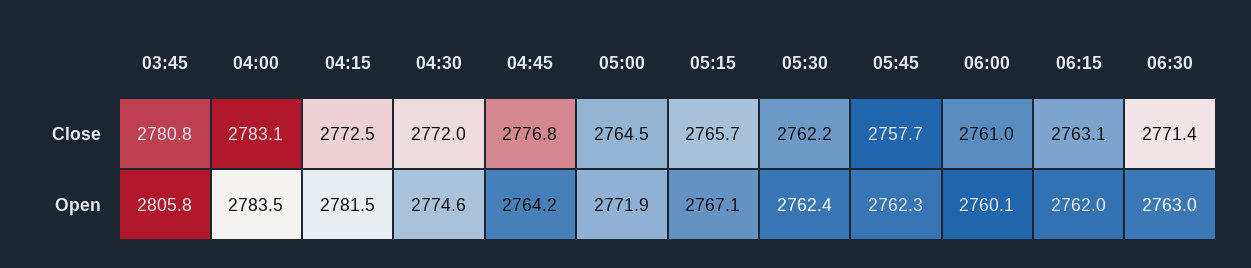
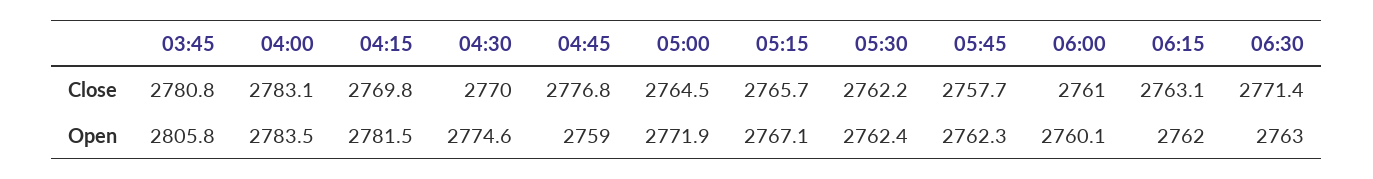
  {
    "03:45": {
      "Close": 2780.8,
      "Open": 2805.8
    },
    "04:00": {
      "Close": 2783.1,
      "Open": 2783.5
    },
    "04:15": {
-     "Close": 2772.5,
+     "Close": 2769.8,
      "Open": 2781.5
    },
    "04:30": {
-     "Close": 2772,
+     "Close": 2770,
      "Open": 2774.6
    },
    "04:45": {
      "Close": 2776.8,
-     "Open": 2764.2
+     "Open": 2759
    },
    "05:00": {
      "Close": 2764.5,
      "Open": 2771.9
    },
    "05:15": {
      "Close": 2765.7,
      "Open": 2767.1
    },
    "05:30": {
      "Close": 2762.2,
      "Open": 2762.4
    },
    "05:45": {
      "Close": 2757.7,
      "Open": 2762.3
    },
    "06:00": {
      "Close": 2761,
      "Open": 2760.1
    },
    "06:15": {
      "Close": 2763.1,
      "Open": 2762
    },
    "06:30": {
      "Close": 2771.4,
      "Open": 2763
    }
  }

